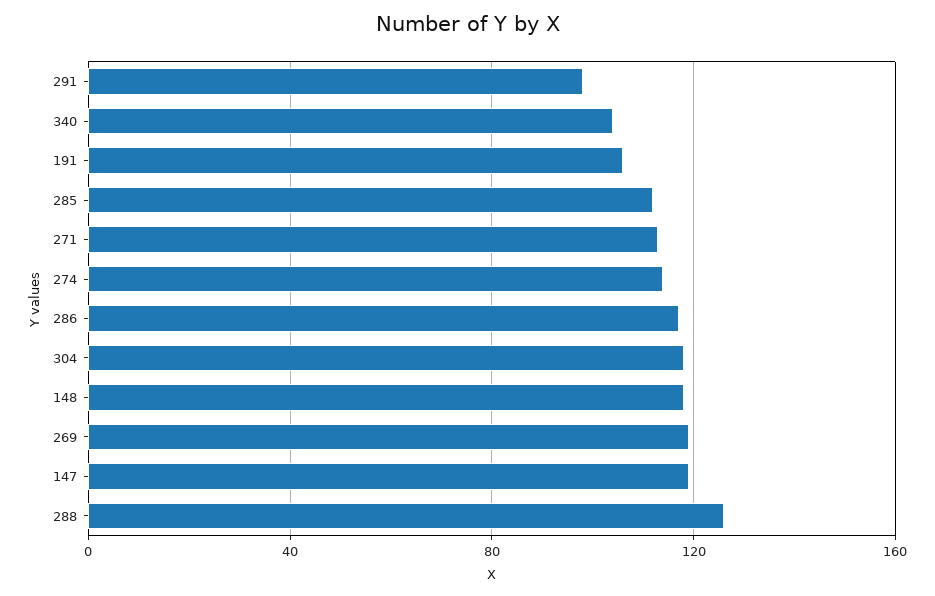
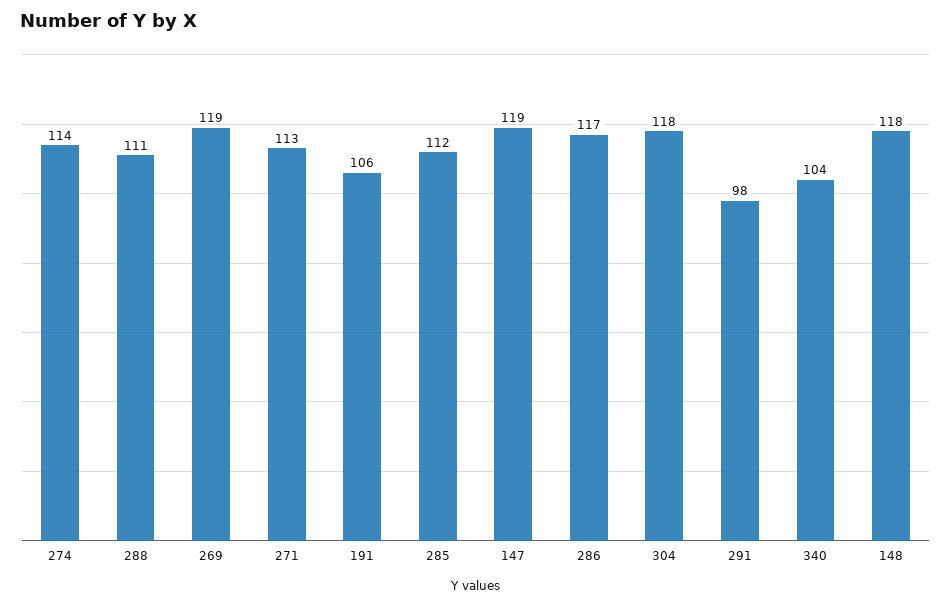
  {
    "291": 98,
    "340": 104,
    "191": 106,
    "285": 112,
    "271": 113,
    "274": 114,
    "286": 117,
    "304": 118,
    "148": 118,
    "269": 119,
    "147": 119,
-   "288": 125
+   "288": 111
  }

